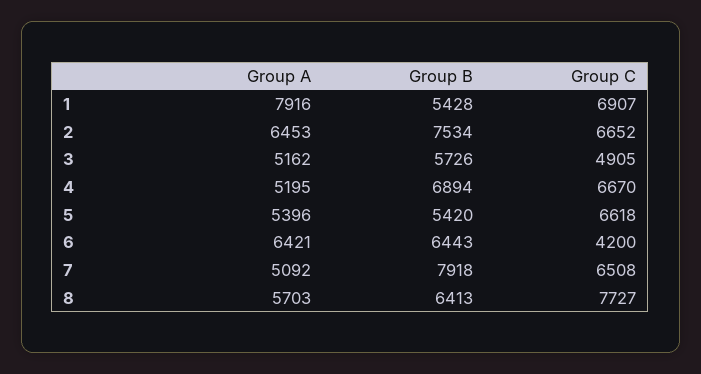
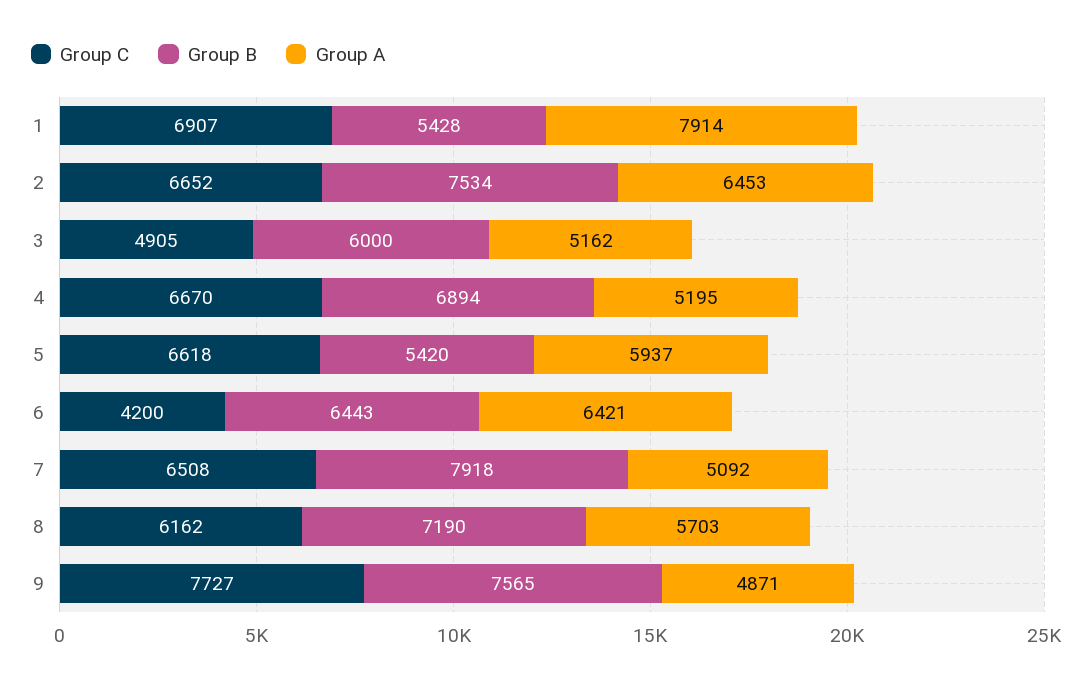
  {
    "Group A": {
-     "1": 7916,
+     "1": 7914,
      "2": 6453,
      "3": 5162,
      "4": 5195,
-     "5": 5396,
+     "5": 5937,
      "6": 6421,
      "7": 5092,
-     "8": 5703
+     "8": 5703,
+     "9": 4871
    },
    "Group B": {
      "1": 5428,
      "2": 7534,
-     "3": 5726,
+     "3": 6000,
      "4": 6894,
      "5": 5420,
      "6": 6443,
      "7": 7918,
-     "8": 6413
+     "8": 7190,
+     "9": 7565
    },
    "Group C": {
      "1": 6907,
      "2": 6652,
      "3": 4905,
      "4": 6670,
      "5": 6618,
      "6": 4200,
      "7": 6508,
-     "8": 7727
+     "8": 6162,
+     "9": 7727
    }
  }

